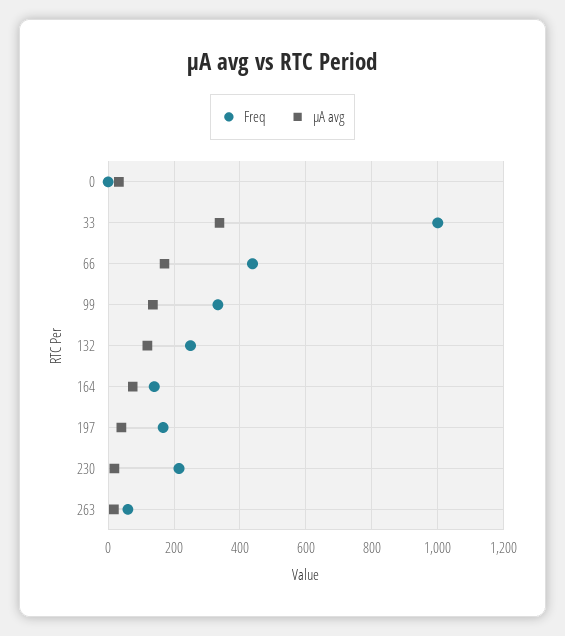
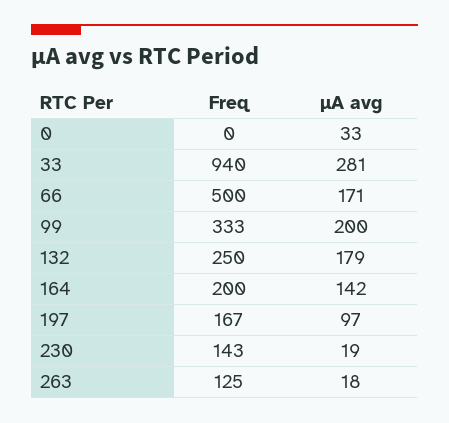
  {
    "Freq": {
      "0": 0,
-     "33": 1000,
+     "33": 940,
-     "66": 440,
+     "66": 500,
      "99": 333,
      "132": 250,
-     "164": 140,
+     "164": 200,
      "197": 167,
-     "230": 220,
+     "230": 143,
-     "263": 60
+     "263": 125
    },
    "µA avg": {
      "0": 33,
-     "33": 340,
+     "33": 281,
      "66": 171,
-     "99": 140,
+     "99": 200,
-     "132": 120,
+     "132": 179,
-     "164": 80,
+     "164": 142,
-     "197": 40,
+     "197": 97,
      "230": 19,
      "263": 18
    }
  }

